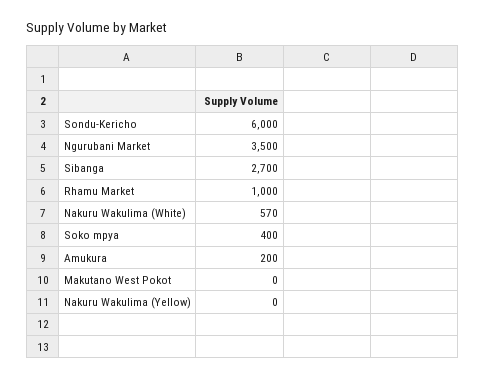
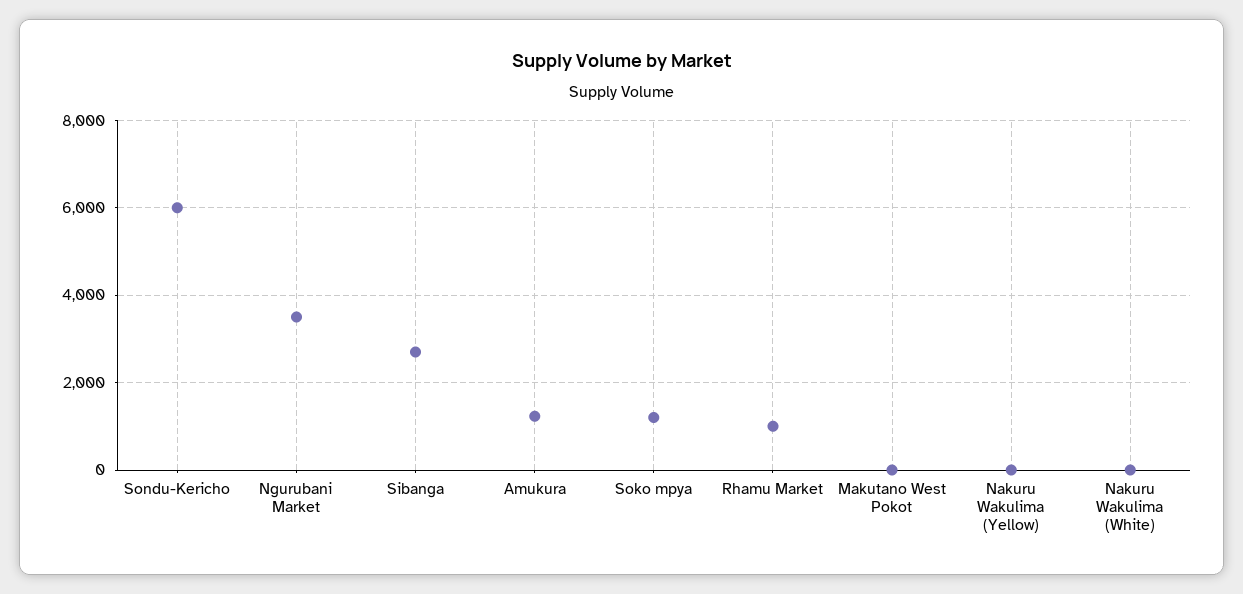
  {
    "Sondu-Kericho": 6000,
    "Ngurubani Market": 3500,
    "Sibanga": 2700,
    "Rhamu Market": 1000,
-   "Nakuru Wakulima (White)": 570,
+   "Nakuru Wakulima (White)": 0,
-   "Soko mpya": 400,
+   "Soko mpya": 1200,
-   "Amukura": 200,
+   "Amukura": 1200,
    "Makutano West Pokot": 0,
    "Nakuru Wakulima (Yellow)": 0
  }

